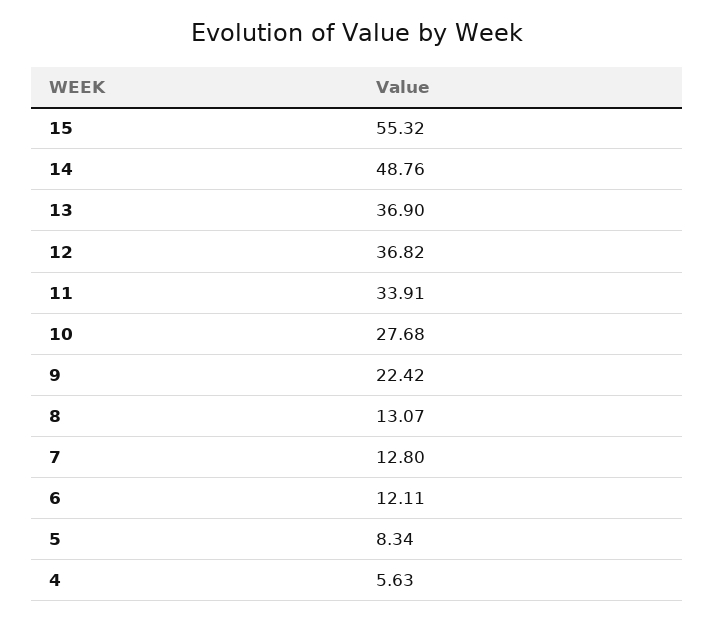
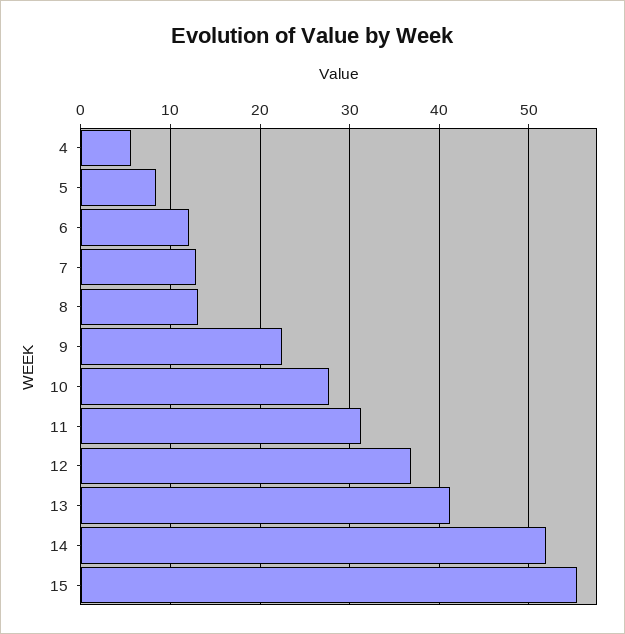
  {
    "15": 55.32,
-   "14": 48.76,
+   "14": 52,
-   "13": 36.9,
+   "13": 41,
    "12": 36.82,
-   "11": 33.91,
+   "11": 31,
    "10": 27.68,
    "9": 22.42,
    "8": 13.07,
    "7": 12.8,
    "6": 12.11,
    "5": 8.34,
    "4": 5.63
  }

